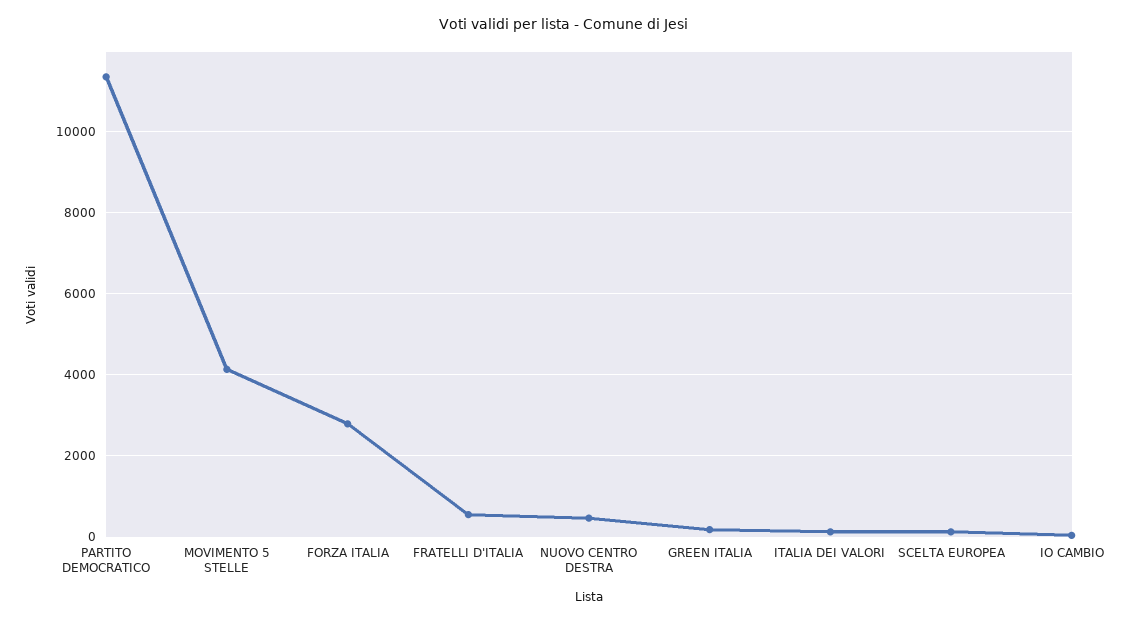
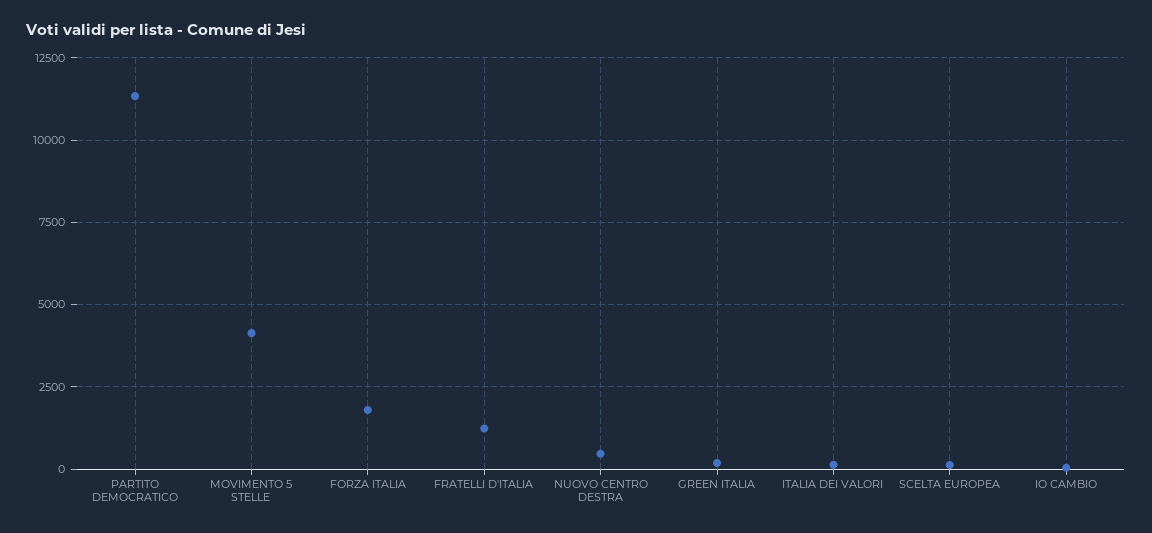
  {
    "PARTITO DEMOCRATICO": 11400,
    "MOVIMENTO 5 STELLE": 4200,
-   "FORZA ITALIA": 2800,
+   "FORZA ITALIA": 1750,
-   "FRATELLI D'ITALIA": 600,
+   "FRATELLI D'ITALIA": 1250,
    "NUOVO CENTRO DESTRA": 400,
    "GREEN ITALIA": 200,
    "ITALIA DEI VALORI": 200,
    "SCELTA EUROPEA": 200,
    "IO CAMBIO": 0
  }

